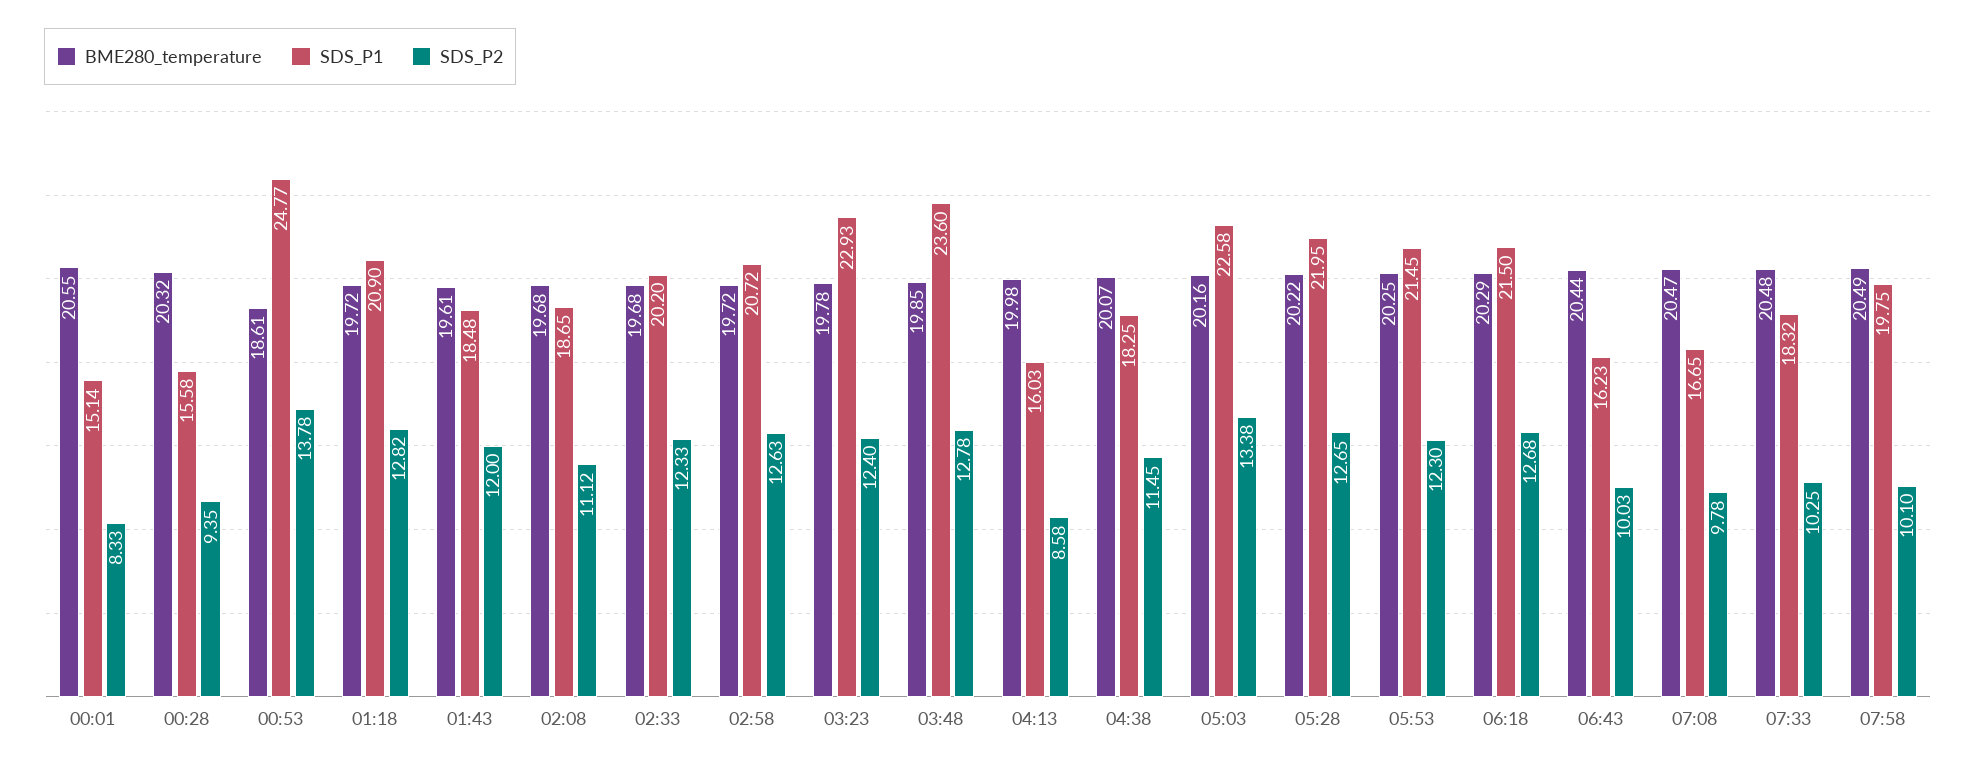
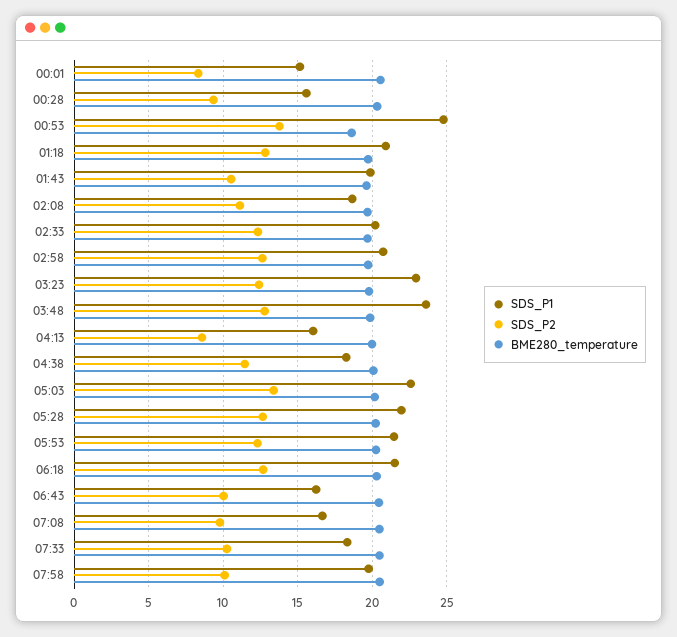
  {
    "BME280_temperature": {
      "00:01": 20.55,
      "00:28": 20.32,
      "00:53": 18.61,
      "01:18": 19.72,
      "01:43": 19.61,
      "02:08": 19.68,
      "02:33": 19.68,
      "02:58": 19.72,
      "03:23": 19.78,
      "03:48": 19.85,
      "04:13": 19.98,
      "04:38": 20.07,
      "05:03": 20.16,
      "05:28": 20.22,
      "05:53": 20.25,
      "06:18": 20.29,
      "06:43": 20.44,
      "07:08": 20.47,
      "07:33": 20.48,
      "07:58": 20.49
    },
    "SDS_P1": {
      "00:01": 15.14,
      "00:28": 15.58,
      "00:53": 24.77,
      "01:18": 20.9,
-     "01:43": 18.48,
+     "01:43": 20,
      "02:08": 18.65,
      "02:33": 20.2,
      "02:58": 20.72,
      "03:23": 22.93,
      "03:48": 23.6,
      "04:13": 16.03,
      "04:38": 18.25,
      "05:03": 22.58,
      "05:28": 21.95,
      "05:53": 21.45,
      "06:18": 21.5,
      "06:43": 16.23,
      "07:08": 16.65,
      "07:33": 18.32,
      "07:58": 19.75
    },
    "SDS_P2": {
      "00:01": 8.33,
      "00:28": 9.35,
      "00:53": 13.78,
      "01:18": 12.82,
-     "01:43": 12,
+     "01:43": 10.5,
      "02:08": 11.12,
      "02:33": 12.33,
      "02:58": 12.63,
      "03:23": 12.4,
      "03:48": 12.78,
      "04:13": 8.58,
      "04:38": 11.45,
      "05:03": 13.38,
      "05:28": 12.65,
      "05:53": 12.3,
      "06:18": 12.68,
      "06:43": 10.03,
      "07:08": 9.78,
      "07:33": 10.25,
      "07:58": 10.1
    }
  }

